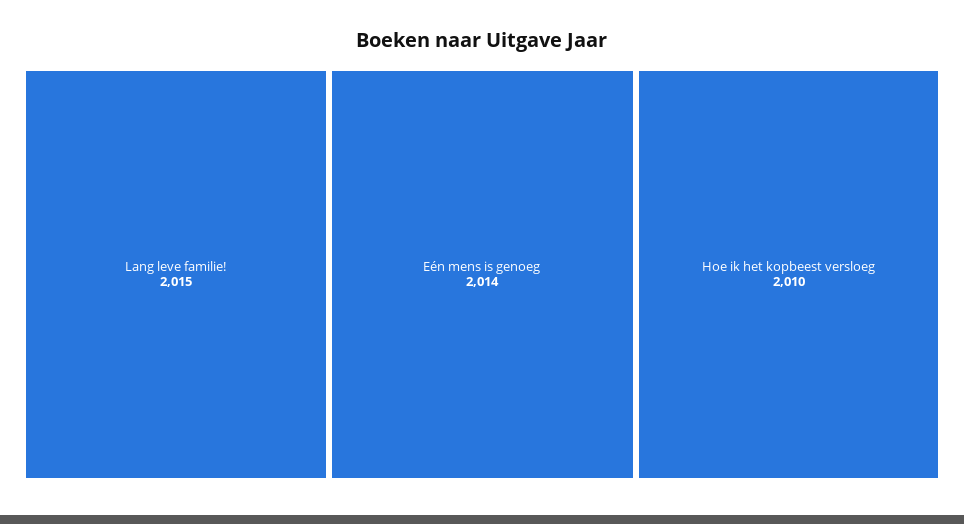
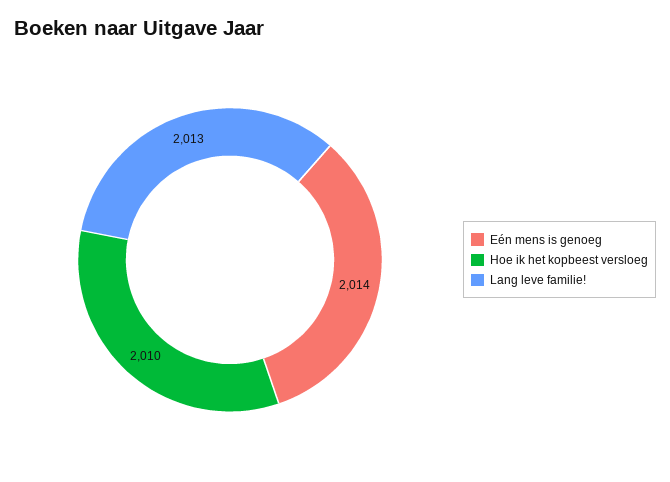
  {
-   "Lang leve familie!": 2015,
+   "Lang leve familie!": 2013,
    "Eén mens is genoeg": 2014,
    "Hoe ik het kopbeest versloeg": 2010
  }

